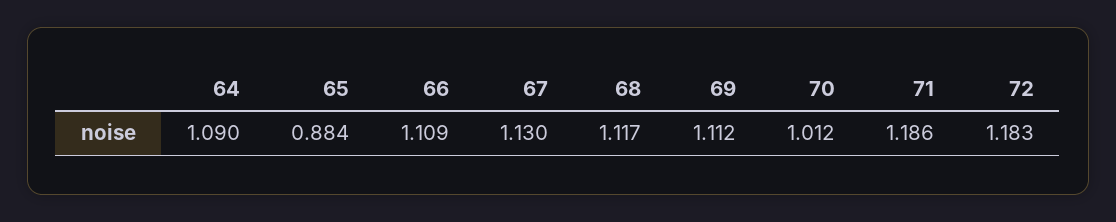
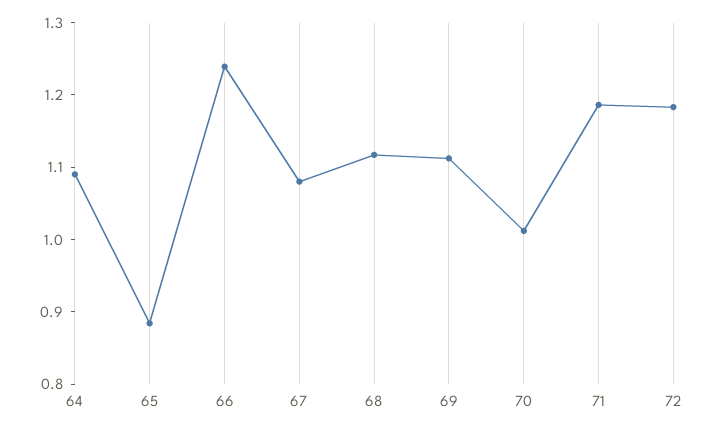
  {
    "64": 1.09,
    "65": 0.884,
-   "66": 1.109,
+   "66": 1.24,
-   "67": 1.13,
+   "67": 1.08,
    "68": 1.117,
    "69": 1.112,
    "70": 1.012,
    "71": 1.186,
    "72": 1.183
  }

